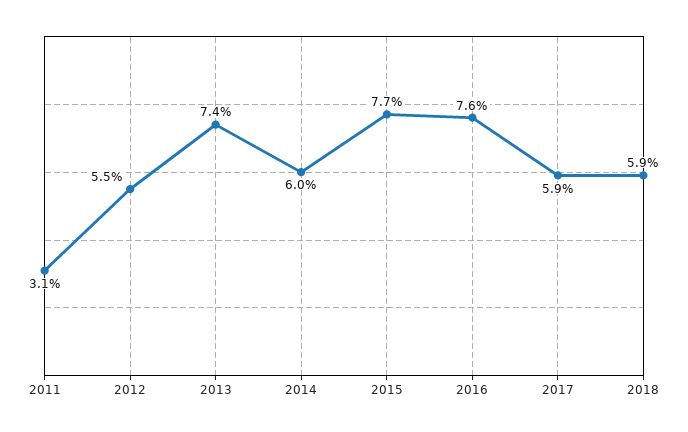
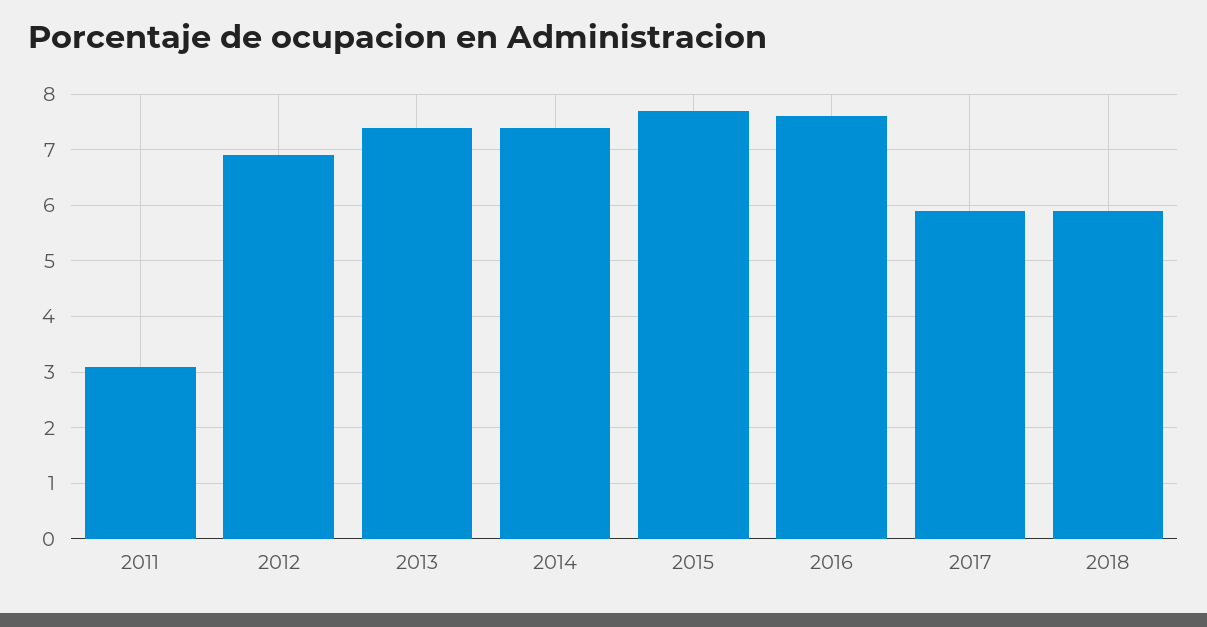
  {
    "2011": 3.1,
-   "2012": 5.5,
+   "2012": 7,
    "2013": 7.4,
-   "2014": 6,
+   "2014": 7.5,
    "2015": 7.7,
    "2016": 7.6,
    "2017": 5.9,
    "2018": 5.9
  }

